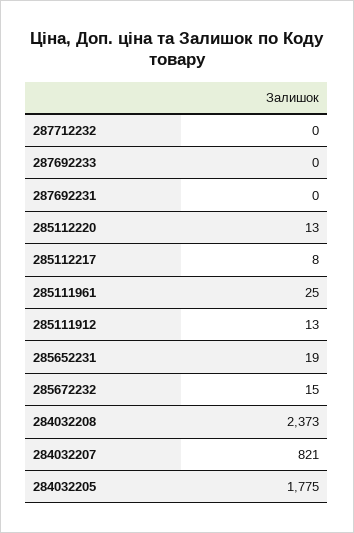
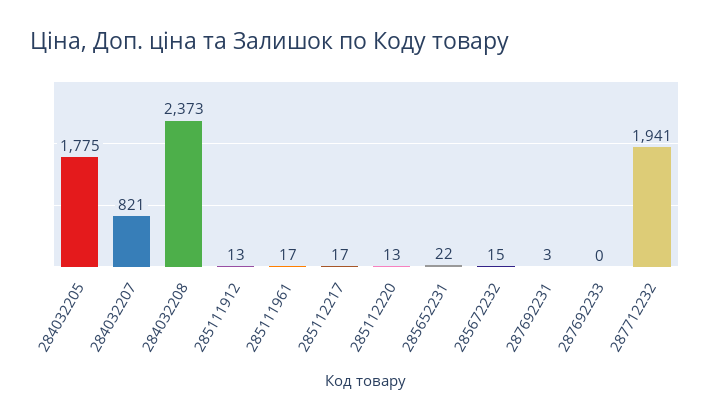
  {
-   "287712232": 0,
+   "287712232": 1941,
    "287692233": 0,
-   "287692231": 0,
+   "287692231": 3,
    "285112220": 13,
-   "285112217": 8,
+   "285112217": 17,
-   "285111961": 25,
+   "285111961": 17,
    "285111912": 13,
-   "285652231": 19,
+   "285652231": 22,
    "285672232": 15,
    "284032208": 2373,
    "284032207": 821,
    "284032205": 1775
  }

